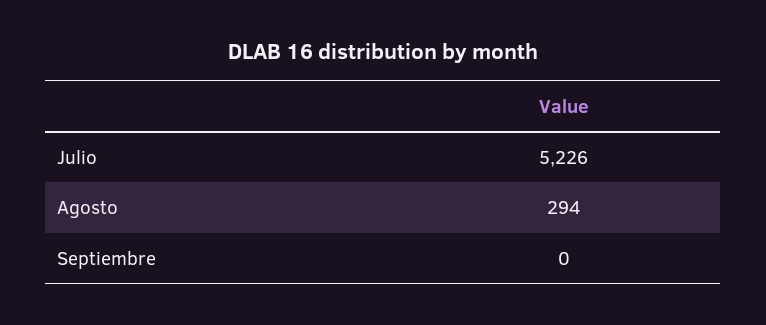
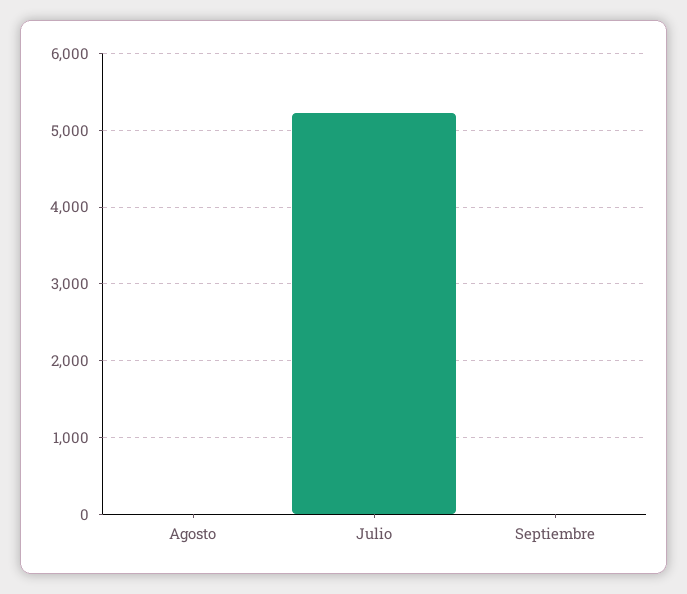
  {
    "Julio": 5226,
-   "Agosto": 294,
+   "Agosto": 0,
    "Septiembre": 0
  }

